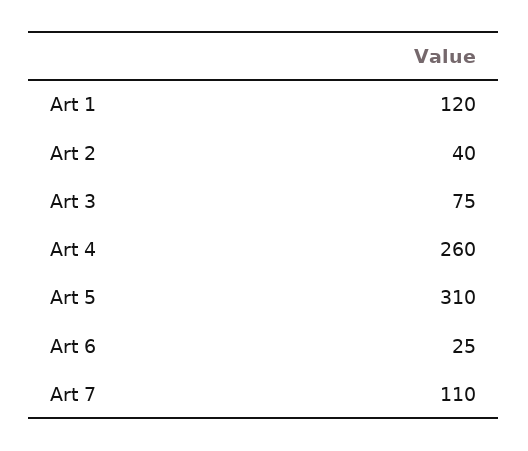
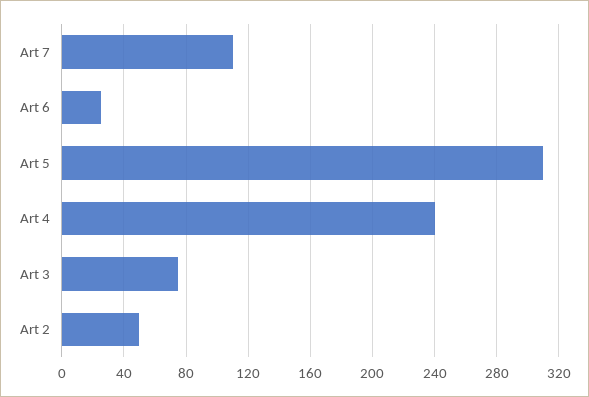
  {
-   "Art 1": 120,
-   "Art 2": 40,
+   "Art 2": 50,
    "Art 3": 75,
-   "Art 4": 260,
+   "Art 4": 240,
    "Art 5": 310,
    "Art 6": 25,
    "Art 7": 110
  }

